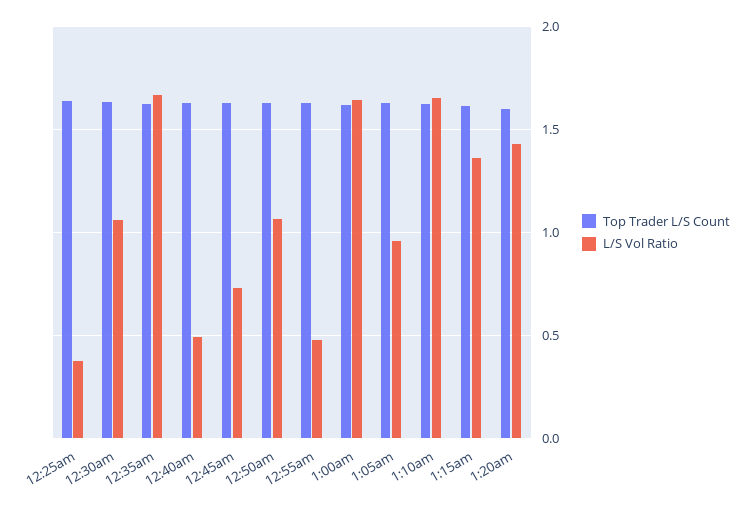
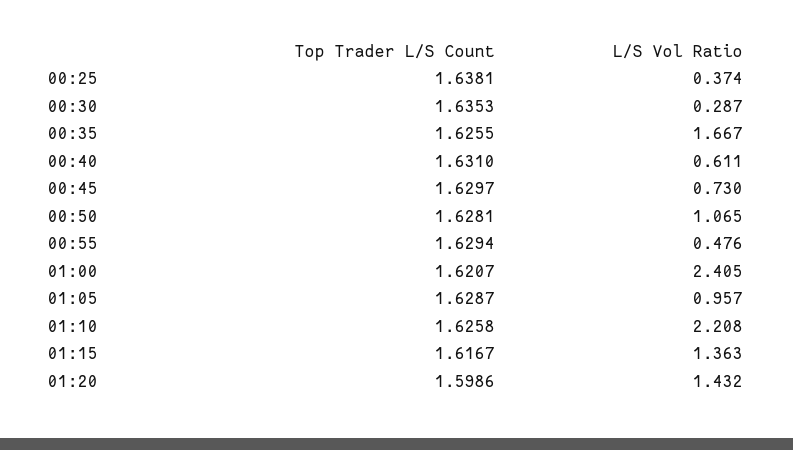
  {
    "Top Trader L/S Count": {
      "12:25am": 1.6381,
      "12:30am": 1.6353,
      "12:35am": 1.6255,
      "12:40am": 1.631,
      "12:45am": 1.6297,
      "12:50am": 1.6281,
      "12:55am": 1.6294,
      "1:00am": 1.6207,
      "1:05am": 1.6287,
      "1:10am": 1.6258,
      "1:15am": 1.6167,
      "1:20am": 1.5986
    },
    "L/S Vol Ratio": {
      "12:25am": 0.374,
-     "12:30am": 1.05,
+     "12:30am": 0.287,
      "12:35am": 1.667,
-     "12:40am": 0.5,
+     "12:40am": 0.611,
      "12:45am": 0.73,
      "12:50am": 1.065,
      "12:55am": 0.476,
-     "1:00am": 1.65,
+     "1:00am": 2.405,
      "1:05am": 0.957,
-     "1:10am": 1.65,
+     "1:10am": 2.208,
      "1:15am": 1.363,
      "1:20am": 1.432
    }
  }

